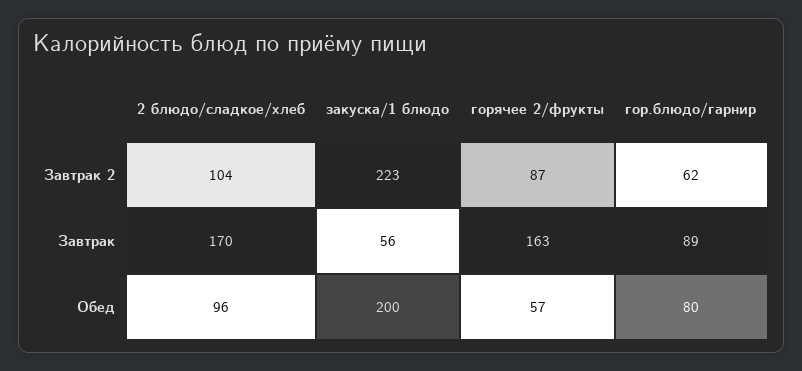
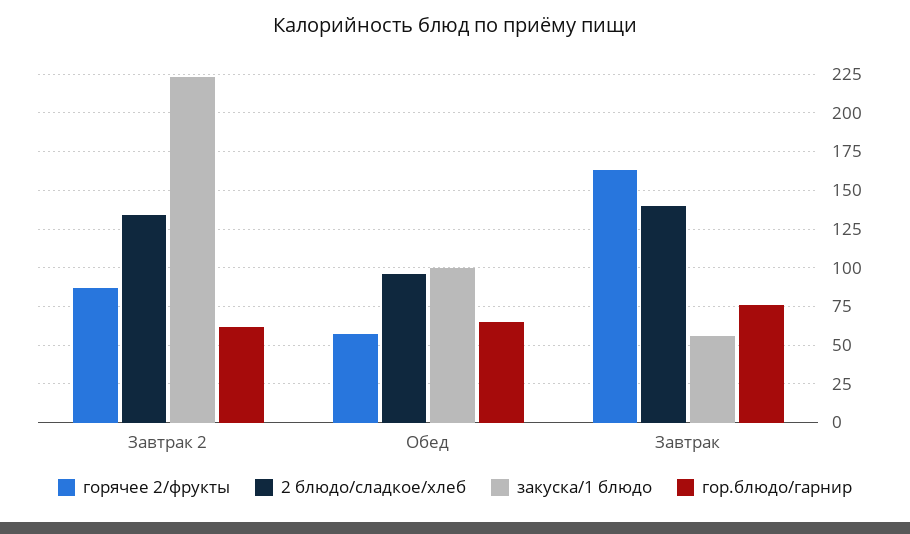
  {
    "2 блюдо/сладкое/хлеб": {
-     "Завтрак 2": 104,
+     "Завтрак 2": 135,
-     "Завтрак": 170,
+     "Завтрак": 140,
      "Обед": 96
    },
    "закуска/1 блюдо": {
      "Завтрак 2": 223,
      "Завтрак": 56,
-     "Обед": 200
+     "Обед": 100
    },
    "горячее 2/фрукты": {
      "Завтрак 2": 87,
      "Завтрак": 163,
      "Обед": 57
    },
    "гор.блюдо/гарнир": {
      "Завтрак 2": 62,
-     "Завтрак": 89,
+     "Завтрак": 75,
-     "Обед": 80
+     "Обед": 65
    }
  }

